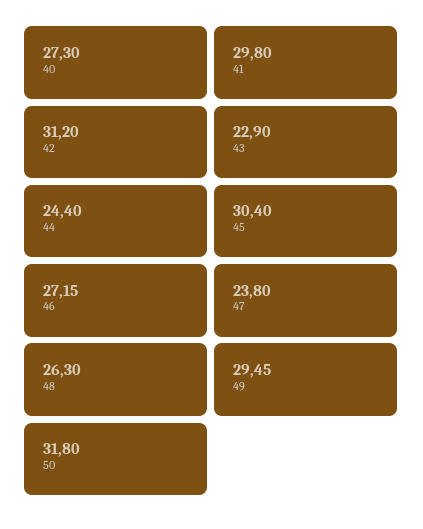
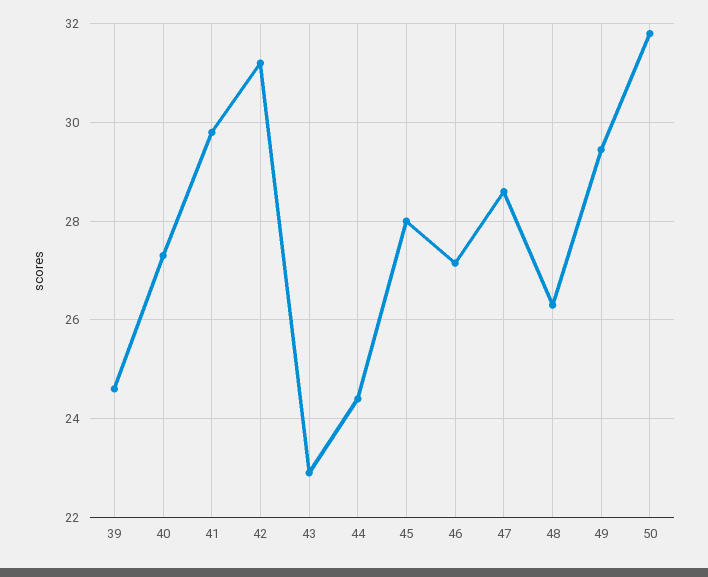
  {
    "40": 27.3,
    "41": 29.8,
    "42": 31.2,
    "43": 22.9,
    "44": 24.4,
-   "45": 30.4,
+   "45": 28,
    "46": 27.15,
-   "47": 23.8,
+   "47": 28.6,
    "48": 26.3,
    "49": 29.45,
-   "50": 31.8
+   "50": 31.8,
+   "39": 24.6
  }

